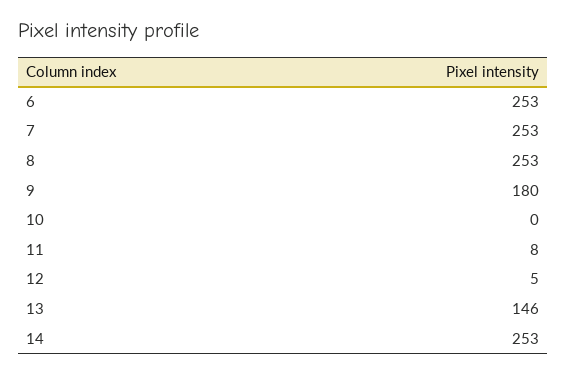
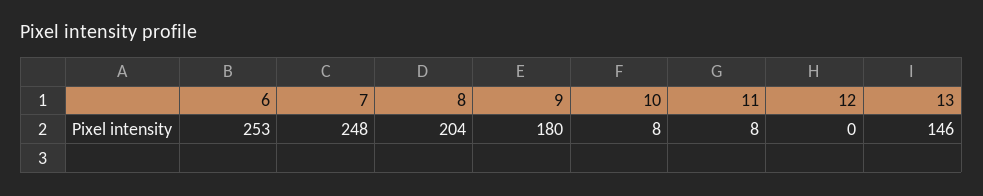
  {
    "6": 253,
-   "7": 253,
+   "7": 248,
-   "8": 253,
+   "8": 204,
    "9": 180,
-   "10": 0,
+   "10": 8,
    "11": 8,
-   "12": 5,
+   "12": 0,
-   "13": 146,
+   "13": 146
-   "14": 253
  }

